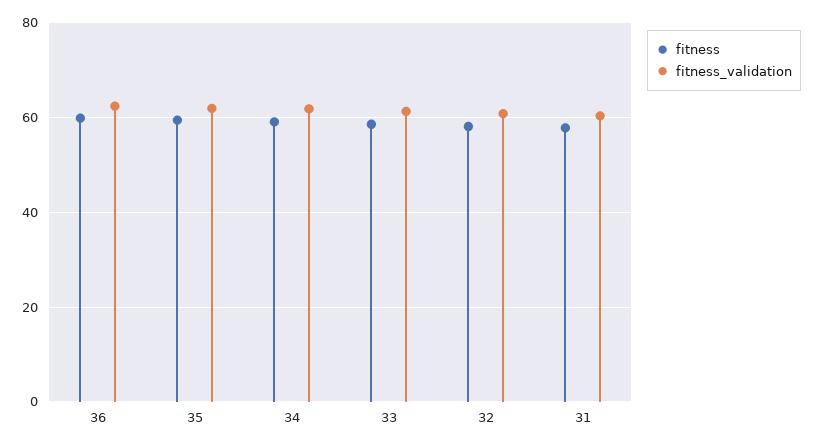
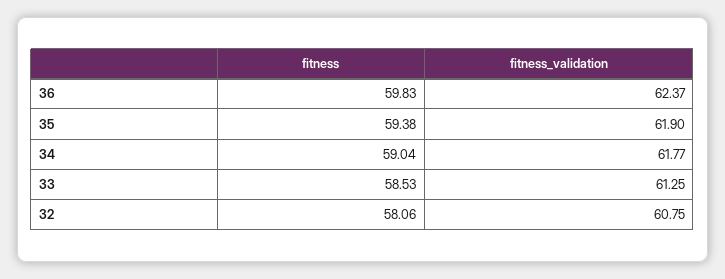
  {
    "fitness": {
      "36": 59.83,
      "35": 59.38,
      "34": 59.04,
      "33": 58.53,
-     "32": 58.06,
+     "32": 58.06
-     "31": 58
    },
    "fitness_validation": {
      "36": 62.37,
      "35": 61.9,
      "34": 61.77,
      "33": 61.25,
-     "32": 60.75,
+     "32": 60.75
-     "31": 60
    }
  }

